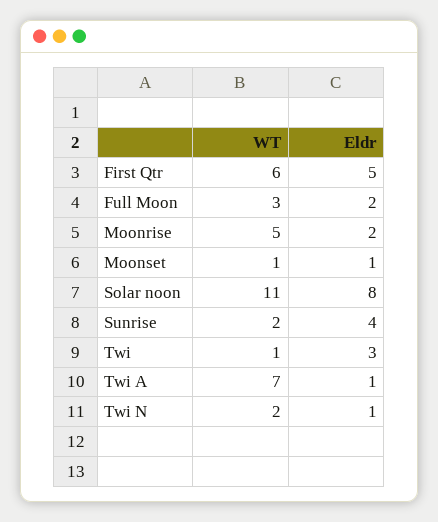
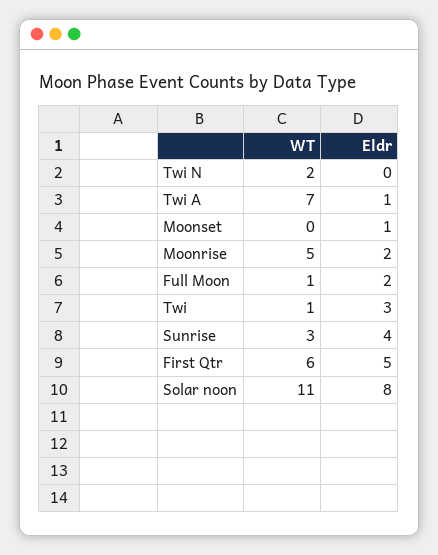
  {
    "WT": {
      "First Qtr": 6,
-     "Full Moon": 3,
+     "Full Moon": 1,
      "Moonrise": 5,
-     "Moonset": 1,
+     "Moonset": 0,
      "Solar noon": 11,
-     "Sunrise": 2,
+     "Sunrise": 3,
      "Twi": 1,
      "Twi A": 7,
      "Twi N": 2
    },
    "Eldr": {
      "First Qtr": 5,
      "Full Moon": 2,
      "Moonrise": 2,
      "Moonset": 1,
      "Solar noon": 8,
      "Sunrise": 4,
      "Twi": 3,
      "Twi A": 1,
-     "Twi N": 1
+     "Twi N": 0
    }
  }

